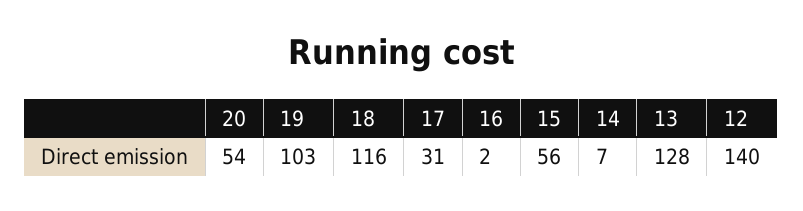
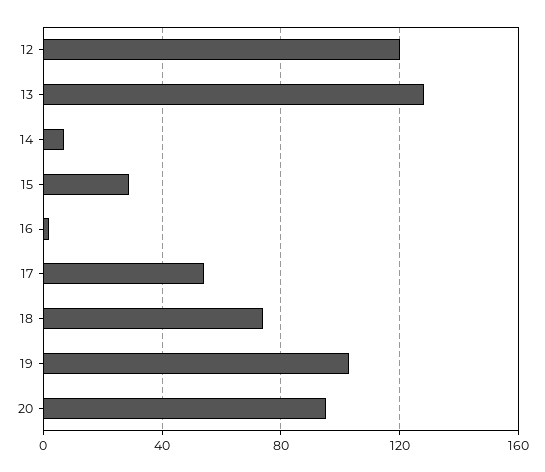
  {
-   "20": 54,
+   "20": 95,
    "19": 103,
-   "18": 116,
+   "18": 75,
-   "17": 31,
+   "17": 55,
    "16": 2,
-   "15": 56,
+   "15": 30,
    "14": 7,
    "13": 128,
-   "12": 140
+   "12": 120
  }

